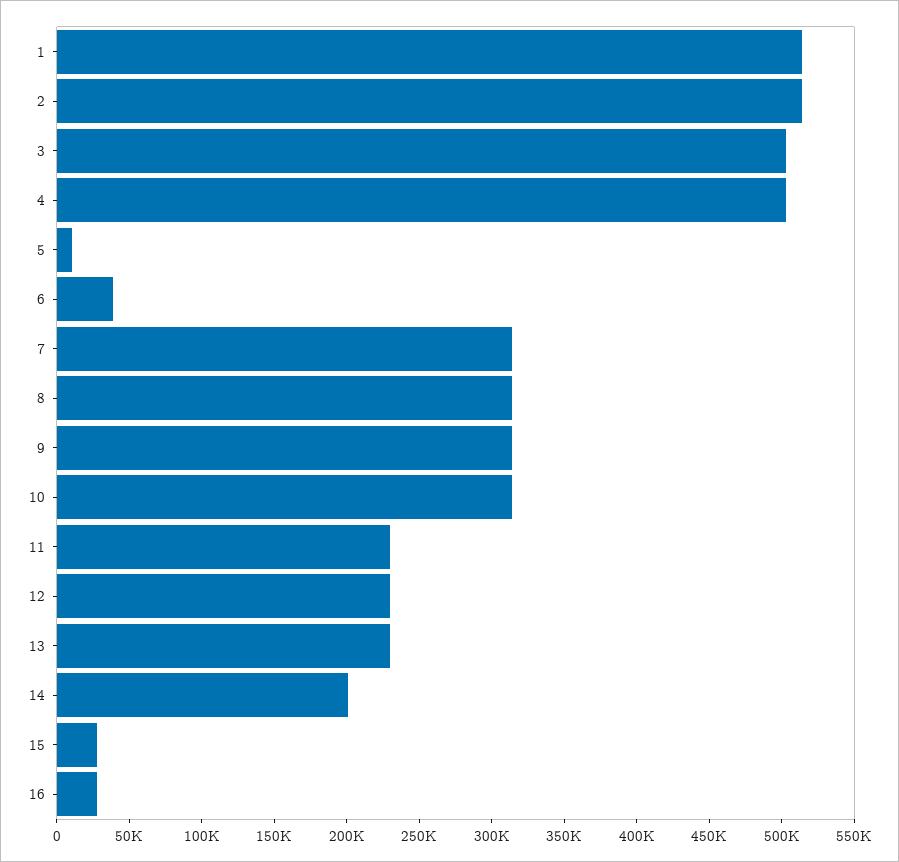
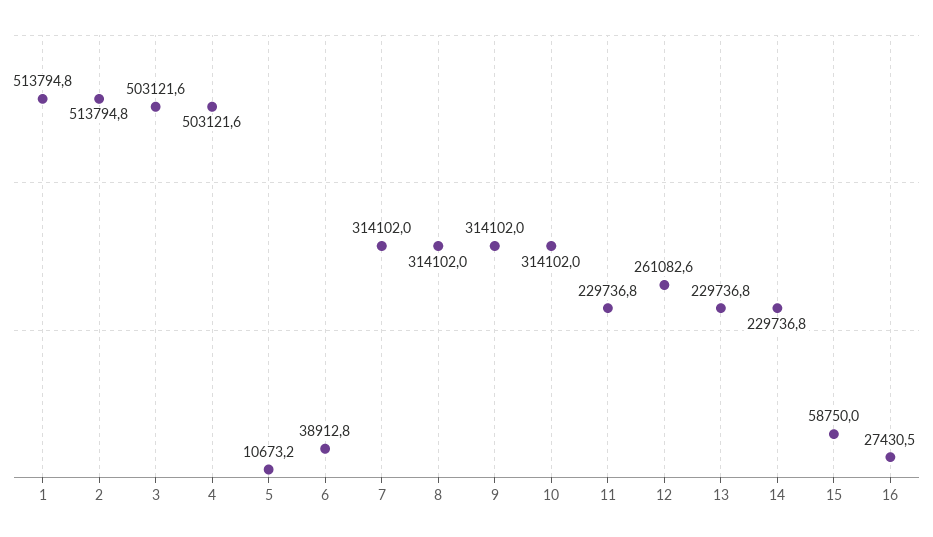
  {
    "1": 513794.8,
    "2": 513794.8,
    "3": 503121.6,
    "4": 503121.6,
    "5": 10673.2,
    "6": 38912.8,
    "7": 314102,
    "8": 314102,
    "9": 314102,
    "10": 314102,
    "11": 229736.8,
-   "12": 230000,
+   "12": 261082.6,
    "13": 229736.8,
-   "14": 200000,
+   "14": 229736.8,
-   "15": 30000,
+   "15": 58750,
    "16": 27430.5
  }

